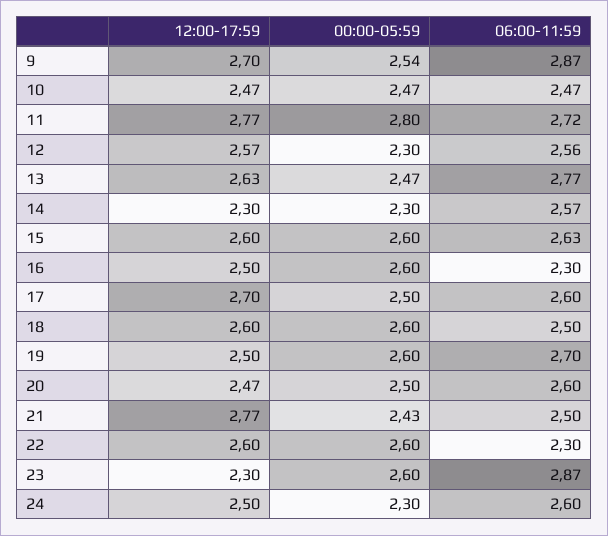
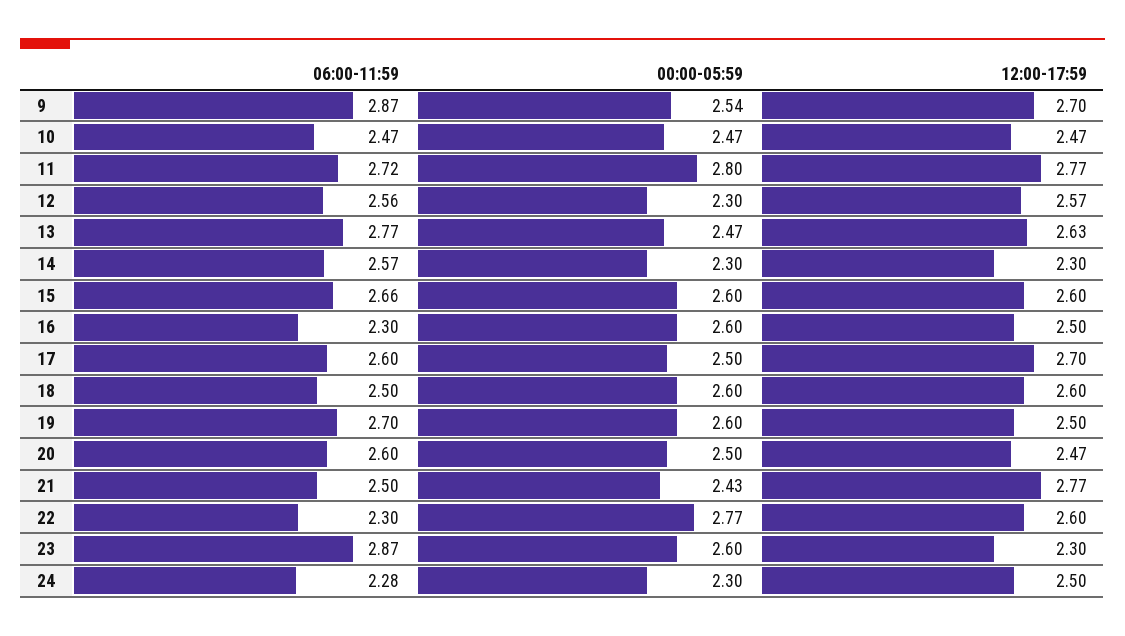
  {
    "12:00-17:59": {
      "9": 2.7,
      "10": 2.47,
      "11": 2.77,
      "12": 2.57,
      "13": 2.63,
      "14": 2.3,
      "15": 2.6,
      "16": 2.5,
      "17": 2.7,
      "18": 2.6,
      "19": 2.5,
      "20": 2.47,
      "21": 2.77,
      "22": 2.6,
      "23": 2.3,
      "24": 2.5
    },
    "00:00-05:59": {
      "9": 2.54,
      "10": 2.47,
      "11": 2.8,
      "12": 2.3,
      "13": 2.47,
      "14": 2.3,
      "15": 2.6,
      "16": 2.6,
      "17": 2.5,
      "18": 2.6,
      "19": 2.6,
      "20": 2.5,
      "21": 2.43,
-     "22": 2.6,
+     "22": 2.77,
      "23": 2.6,
      "24": 2.3
    },
    "06:00-11:59": {
      "9": 2.87,
      "10": 2.47,
      "11": 2.72,
      "12": 2.56,
      "13": 2.77,
      "14": 2.57,
-     "15": 2.63,
+     "15": 2.66,
      "16": 2.3,
      "17": 2.6,
      "18": 2.5,
      "19": 2.7,
      "20": 2.6,
      "21": 2.5,
      "22": 2.3,
      "23": 2.87,
-     "24": 2.6
+     "24": 2.28
    }
  }

